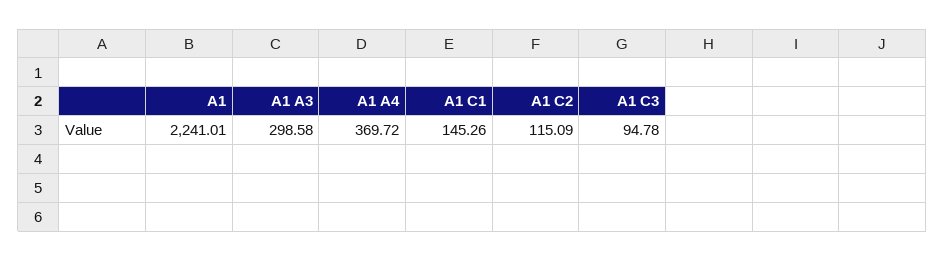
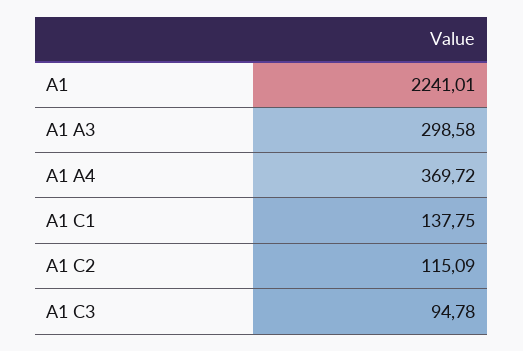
  {
    "A1": 2241.01,
    "A1 A3": 298.58,
    "A1 A4": 369.72,
-   "A1 C1": 145.26,
+   "A1 C1": 137.75,
    "A1 C2": 115.09,
    "A1 C3": 94.78
  }

